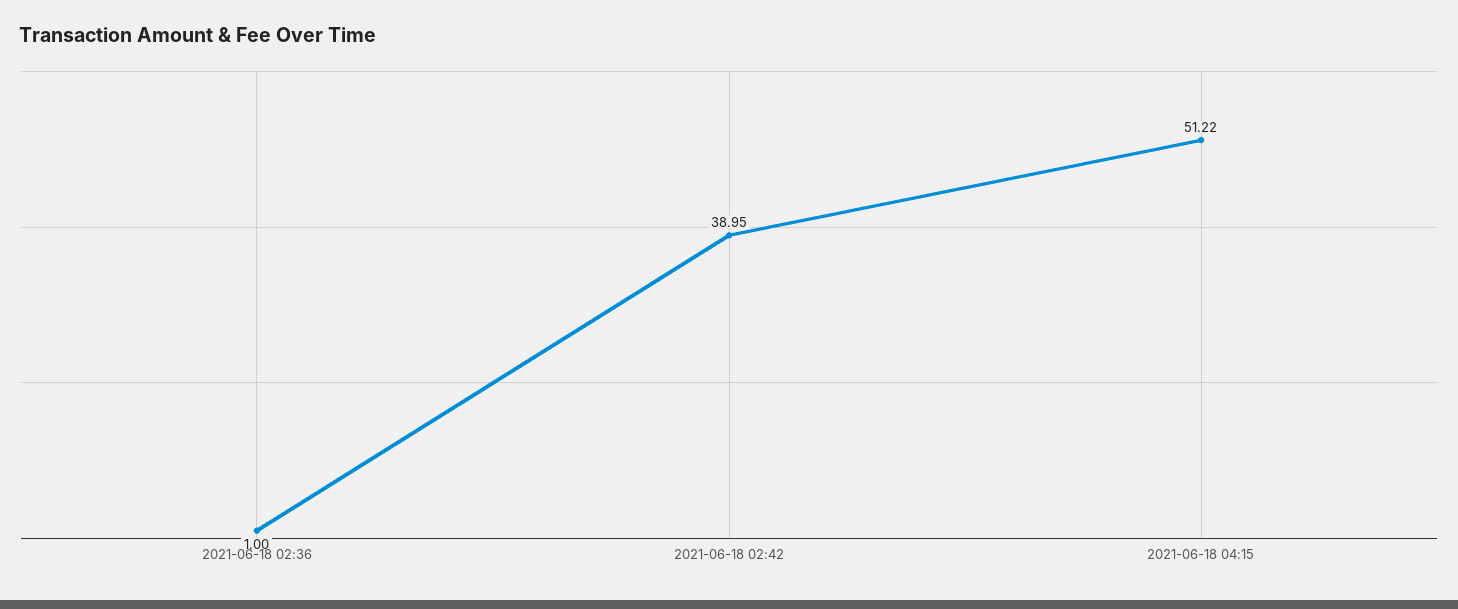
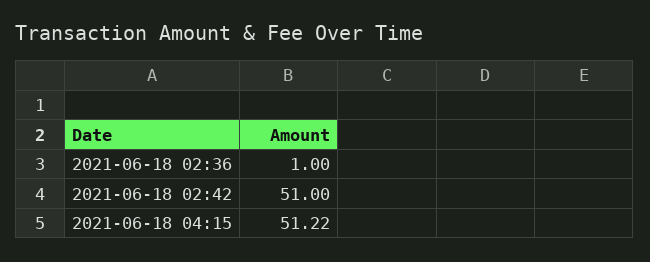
  {
    "2021-06-18 02:36": 1,
-   "2021-06-18 02:42": 38.95,
+   "2021-06-18 02:42": 51,
    "2021-06-18 04:15": 51.22
  }

